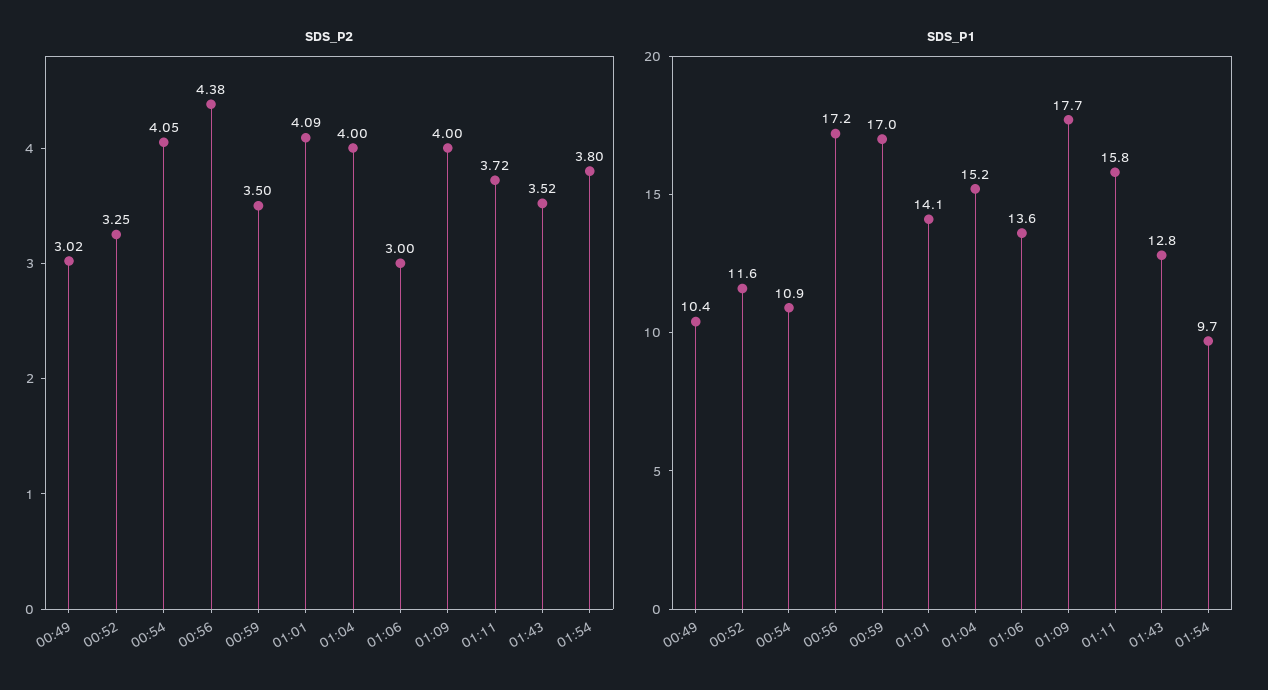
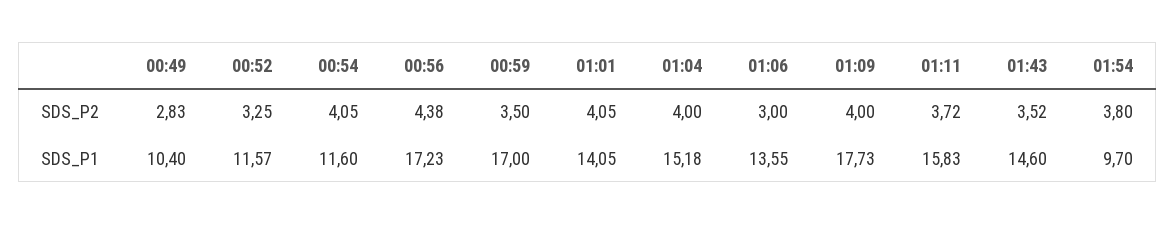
  {
    "SDS_P2": {
-     "00:49": 3.02,
+     "00:49": 2.83,
      "00:52": 3.25,
      "00:54": 4.05,
      "00:56": 4.38,
      "00:59": 3.5,
-     "01:01": 4.09,
+     "01:01": 4.05,
      "01:04": 4,
      "01:06": 3,
      "01:09": 4,
      "01:11": 3.72,
      "01:43": 3.52,
      "01:54": 3.8
    },
    "SDS_P1": {
      "00:49": 10.4,
      "00:52": 11.57,
-     "00:54": 10.9,
+     "00:54": 11.6,
      "00:56": 17.23,
      "00:59": 17,
      "01:01": 14.05,
      "01:04": 15.18,
      "01:06": 13.55,
      "01:09": 17.73,
      "01:11": 15.83,
-     "01:43": 12.8,
+     "01:43": 14.6,
      "01:54": 9.7
    }
  }

